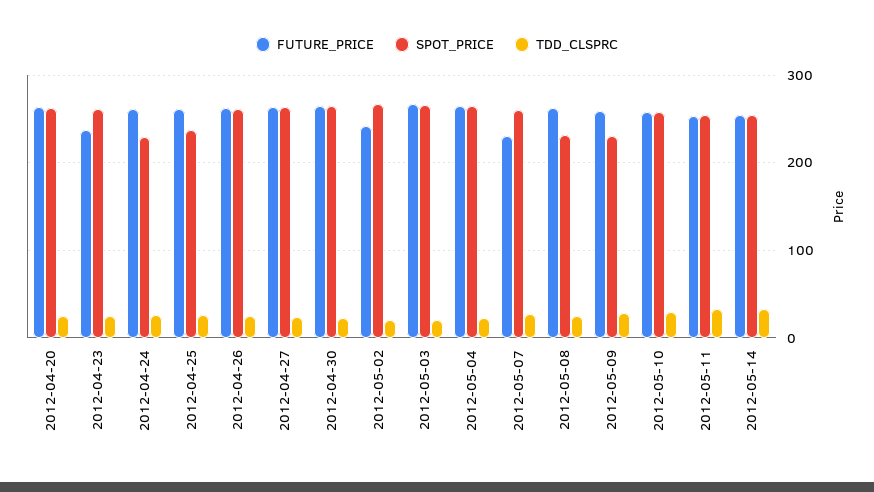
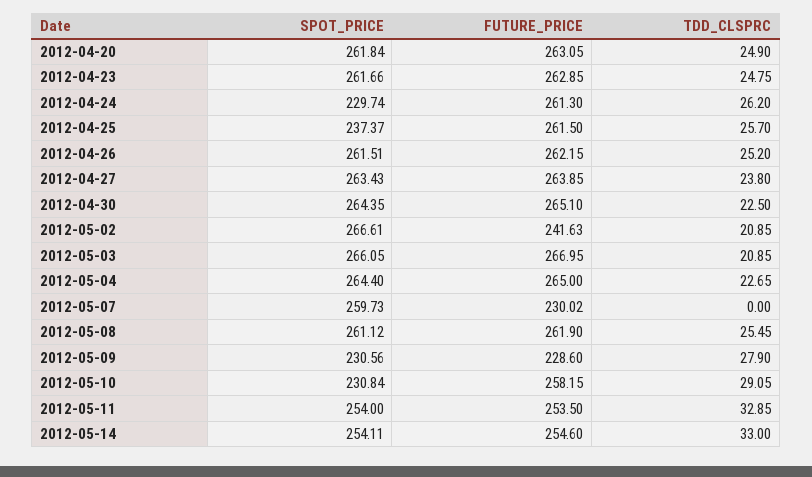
  {
    "FUTURE_PRICE": {
      "2012-04-20": 263.05,
-     "2012-04-23": 240,
+     "2012-04-23": 262.85,
      "2012-04-24": 261.3,
      "2012-04-25": 261.5,
      "2012-04-26": 262.15,
      "2012-04-27": 263.85,
      "2012-04-30": 265.1,
      "2012-05-02": 241.63,
      "2012-05-03": 266.95,
      "2012-05-04": 265,
      "2012-05-07": 230.02,
      "2012-05-08": 261.9,
-     "2012-05-09": 260,
+     "2012-05-09": 228.6,
      "2012-05-10": 258.15,
      "2012-05-11": 253.5,
      "2012-05-14": 254.6
    },
    "SPOT_PRICE": {
      "2012-04-20": 261.84,
      "2012-04-23": 261.66,
      "2012-04-24": 229.74,
      "2012-04-25": 237.37,
      "2012-04-26": 261.51,
      "2012-04-27": 263.43,
      "2012-04-30": 264.35,
      "2012-05-02": 266.61,
      "2012-05-03": 266.05,
      "2012-05-04": 264.4,
      "2012-05-07": 259.73,
-     "2012-05-08": 230,
+     "2012-05-08": 261.12,
      "2012-05-09": 230.56,
-     "2012-05-10": 260,
+     "2012-05-10": 230.84,
      "2012-05-11": 254,
      "2012-05-14": 254.11
    },
    "TDD_CLSPRC": {
      "2012-04-20": 24.9,
      "2012-04-23": 24.75,
      "2012-04-24": 26.2,
      "2012-04-25": 25.7,
      "2012-04-26": 25.2,
      "2012-04-27": 23.8,
      "2012-04-30": 22.5,
      "2012-05-02": 20.85,
      "2012-05-03": 20.85,
      "2012-05-04": 22.65,
-     "2012-05-07": 30,
+     "2012-05-07": 0,
      "2012-05-08": 25.45,
      "2012-05-09": 27.9,
      "2012-05-10": 29.05,
      "2012-05-11": 32.85,
      "2012-05-14": 33
    }
  }

